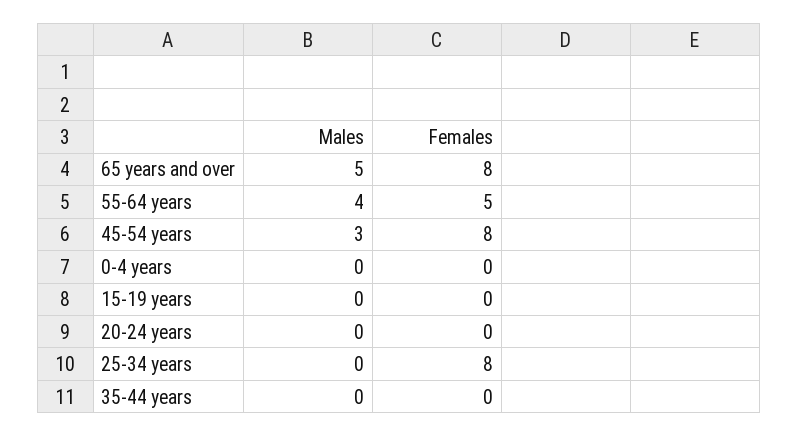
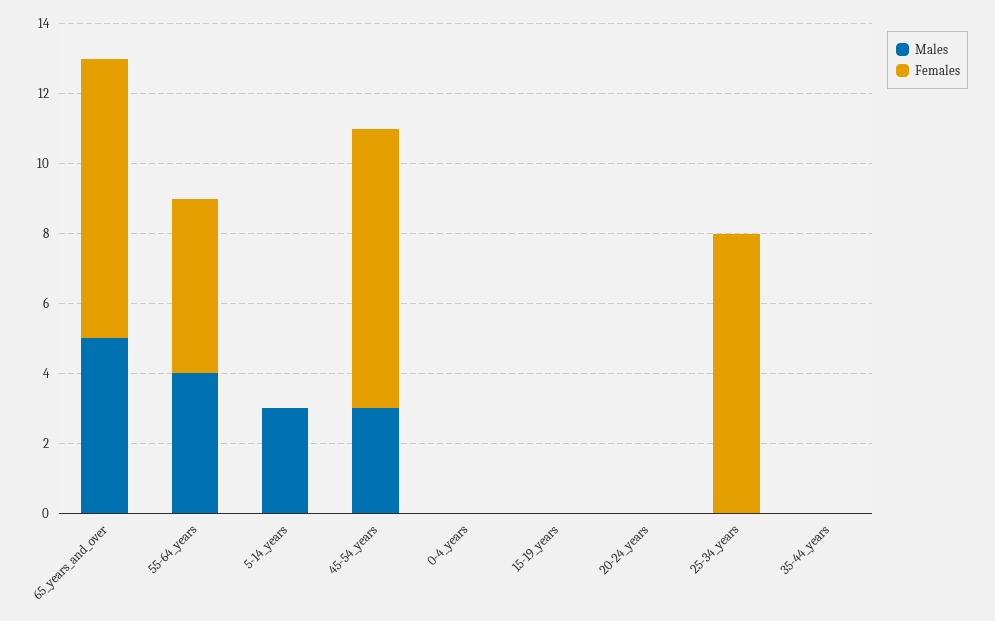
  {
    "Males": {
      "65 years and over": 5,
      "55-64 years": 4,
      "45-54 years": 3,
      "0-4 years": 0,
      "15-19 years": 0,
      "20-24 years": 0,
      "25-34 years": 0,
-     "35-44 years": 0
+     "35-44 years": 0,
+     "5-14_years": 3
    },
    "Females": {
      "65 years and over": 8,
      "55-64 years": 5,
      "45-54 years": 8,
      "0-4 years": 0,
      "15-19 years": 0,
      "20-24 years": 0,
      "25-34 years": 8,
-     "35-44 years": 0
+     "35-44 years": 0,
+     "5-14_years": 0
    }
  }

